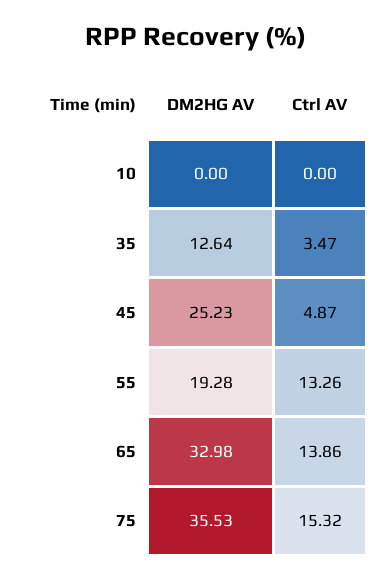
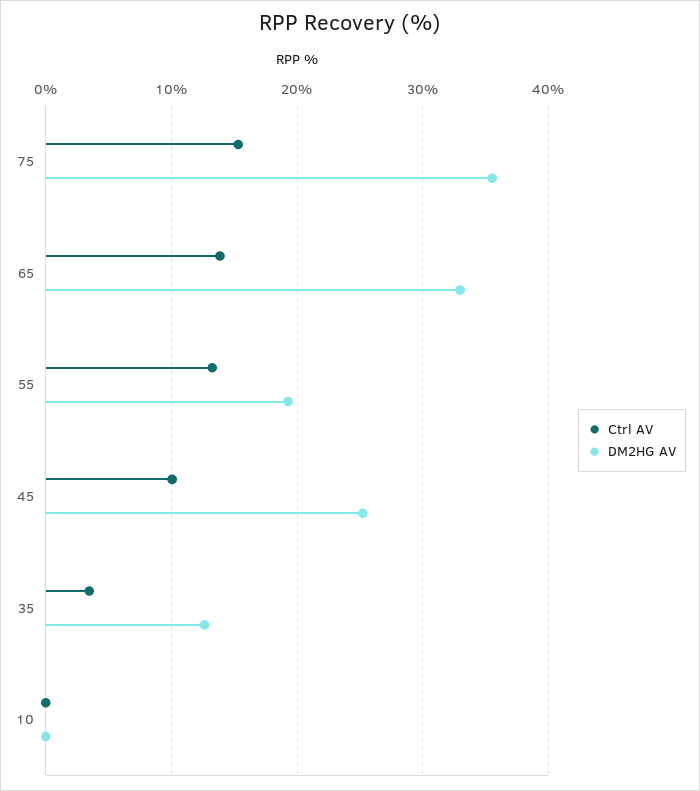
  {
    "DM2HG AV": {
      "10": 0,
      "35": 12.64,
      "45": 25.23,
      "55": 19.28,
      "65": 32.98,
      "75": 35.53
    },
    "Ctrl AV": {
      "10": 0,
      "35": 3.47,
-     "45": 4.87,
+     "45": 10,
      "55": 13.26,
      "65": 13.86,
      "75": 15.32
    }
  }

